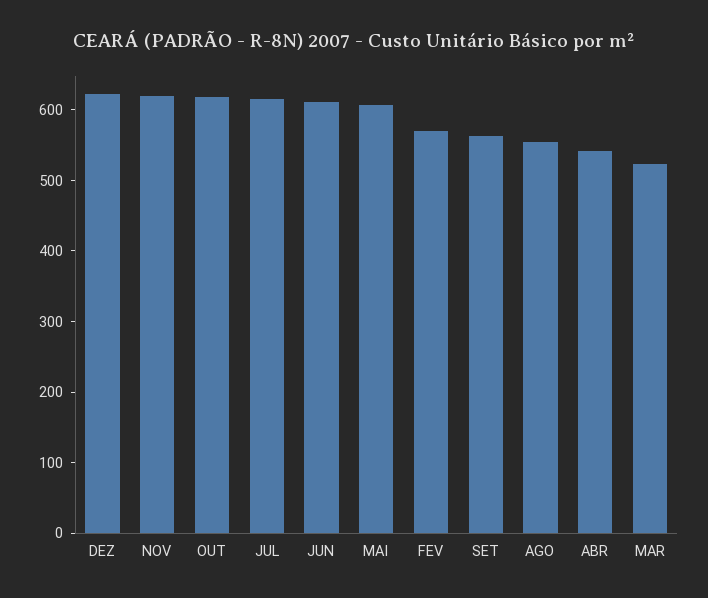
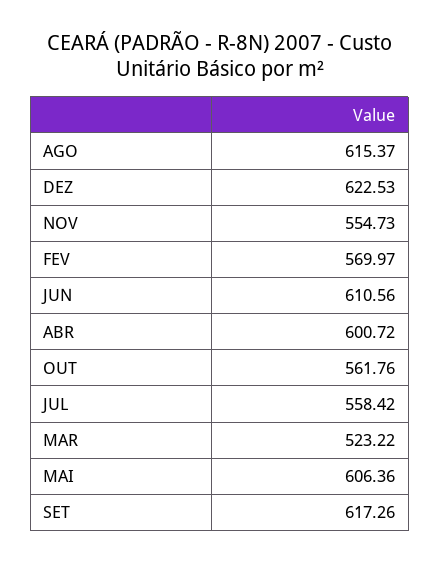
  {
    "DEZ": 622.53,
-   "NOV": 620,
+   "NOV": 554.73,
-   "OUT": 620,
+   "OUT": 561.76,
-   "JUL": 620,
+   "JUL": 558.42,
    "JUN": 610.56,
    "MAI": 606.36,
    "FEV": 569.97,
-   "SET": 560,
+   "SET": 617.26,
-   "AGO": 560,
+   "AGO": 615.37,
-   "ABR": 540,
+   "ABR": 600.72,
    "MAR": 523.22
  }

